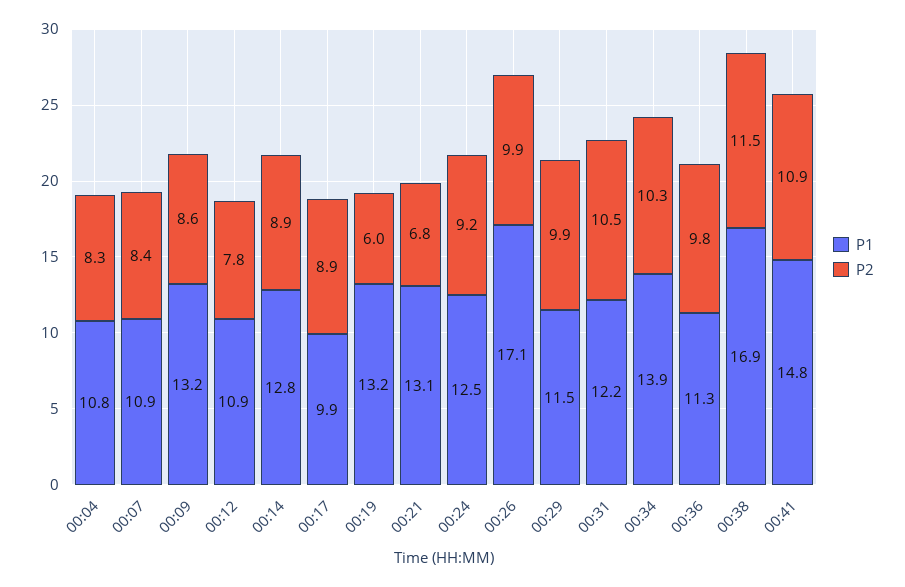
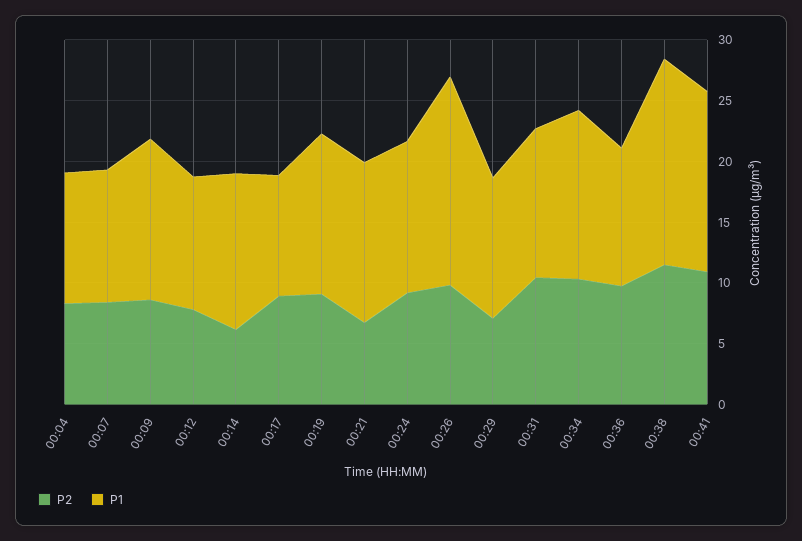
  {
    "P1": {
      "00:04": 10.8,
      "00:07": 10.9,
      "00:09": 13.2,
      "00:12": 10.9,
      "00:14": 12.8,
      "00:17": 9.9,
      "00:19": 13.2,
      "00:21": 13.1,
      "00:24": 12.5,
      "00:26": 17.1,
      "00:29": 11.5,
      "00:31": 12.2,
      "00:34": 13.9,
      "00:36": 11.3,
      "00:38": 16.9,
      "00:41": 14.8
    },
    "P2": {
      "00:04": 8.3,
      "00:07": 8.4,
      "00:09": 8.6,
      "00:12": 7.8,
-     "00:14": 8.9,
+     "00:14": 6,
      "00:17": 8.9,
-     "00:19": 6,
+     "00:19": 9,
      "00:21": 6.8,
      "00:24": 9.2,
      "00:26": 9.9,
-     "00:29": 9.9,
+     "00:29": 7,
      "00:31": 10.5,
      "00:34": 10.3,
      "00:36": 9.8,
      "00:38": 11.5,
      "00:41": 10.9
    }
  }

